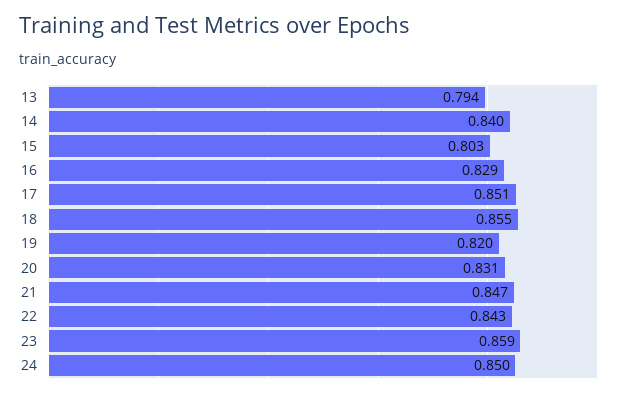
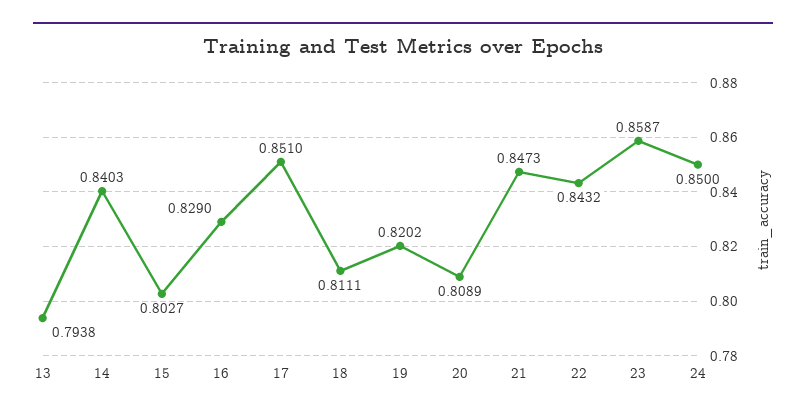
  {
    "13": 0.7938,
    "14": 0.8403,
    "15": 0.8027,
    "16": 0.829,
    "17": 0.851,
-   "18": 0.855,
+   "18": 0.8111,
    "19": 0.8202,
-   "20": 0.831,
+   "20": 0.8089,
    "21": 0.8473,
    "22": 0.8432,
    "23": 0.8587,
    "24": 0.85
  }

